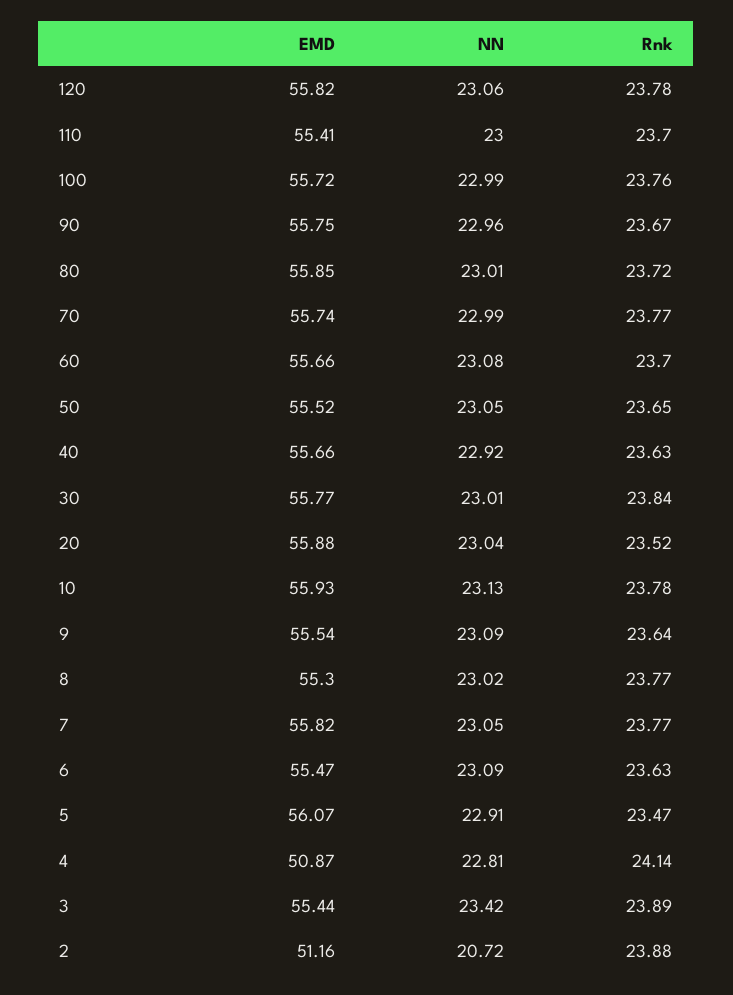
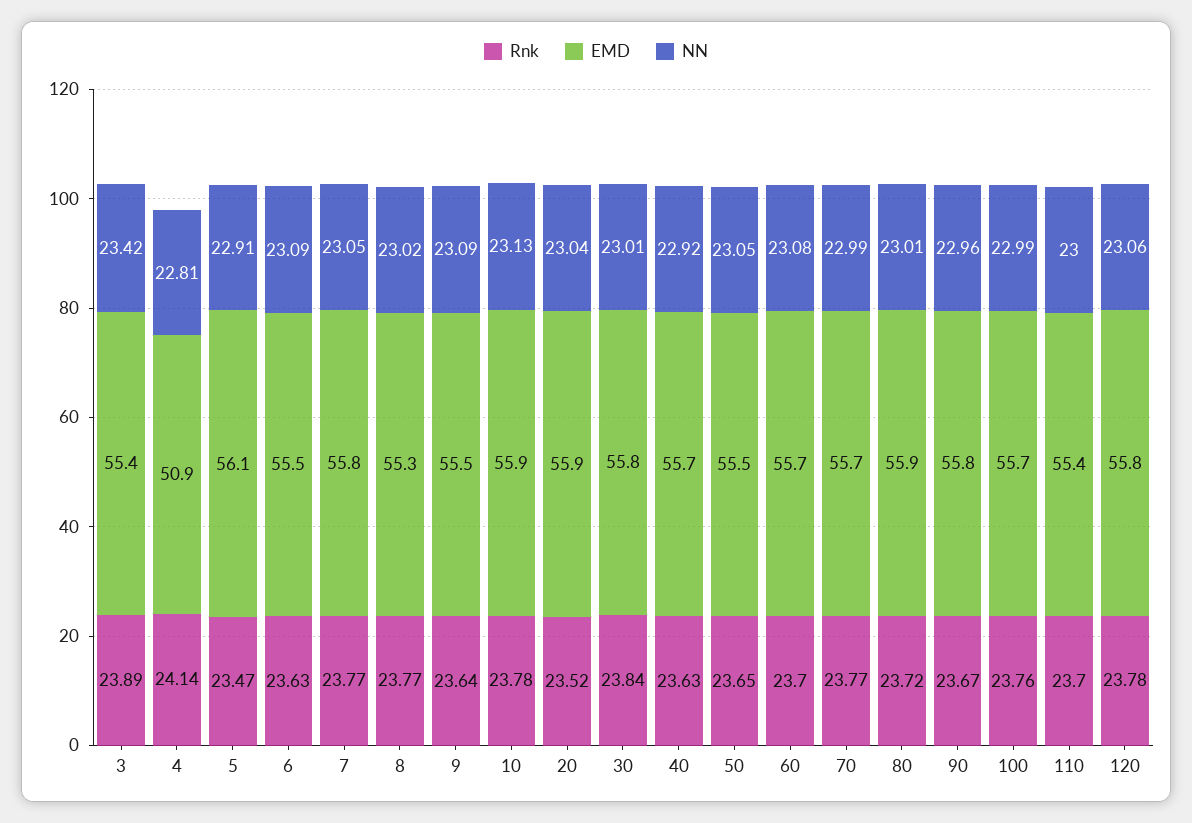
  {
    "EMD": {
      "120": 55.82,
      "110": 55.41,
      "100": 55.72,
      "90": 55.75,
      "80": 55.85,
      "70": 55.74,
      "60": 55.66,
      "50": 55.52,
      "40": 55.66,
      "30": 55.77,
      "20": 55.88,
      "10": 55.93,
      "9": 55.54,
      "8": 55.3,
      "7": 55.82,
      "6": 55.47,
      "5": 56.07,
      "4": 50.87,
-     "3": 55.44,
+     "3": 55.44
-     "2": 51.16
    },
    "NN": {
      "120": 23.06,
      "110": 23,
      "100": 22.99,
      "90": 22.96,
      "80": 23.01,
      "70": 22.99,
      "60": 23.08,
      "50": 23.05,
      "40": 22.92,
      "30": 23.01,
      "20": 23.04,
      "10": 23.13,
      "9": 23.09,
      "8": 23.02,
      "7": 23.05,
      "6": 23.09,
      "5": 22.91,
      "4": 22.81,
-     "3": 23.42,
+     "3": 23.42
-     "2": 20.72
    },
    "Rnk": {
      "120": 23.78,
      "110": 23.7,
      "100": 23.76,
      "90": 23.67,
      "80": 23.72,
      "70": 23.77,
      "60": 23.7,
      "50": 23.65,
      "40": 23.63,
      "30": 23.84,
      "20": 23.52,
      "10": 23.78,
      "9": 23.64,
      "8": 23.77,
      "7": 23.77,
      "6": 23.63,
      "5": 23.47,
      "4": 24.14,
-     "3": 23.89,
+     "3": 23.89
-     "2": 23.88
    }
  }

